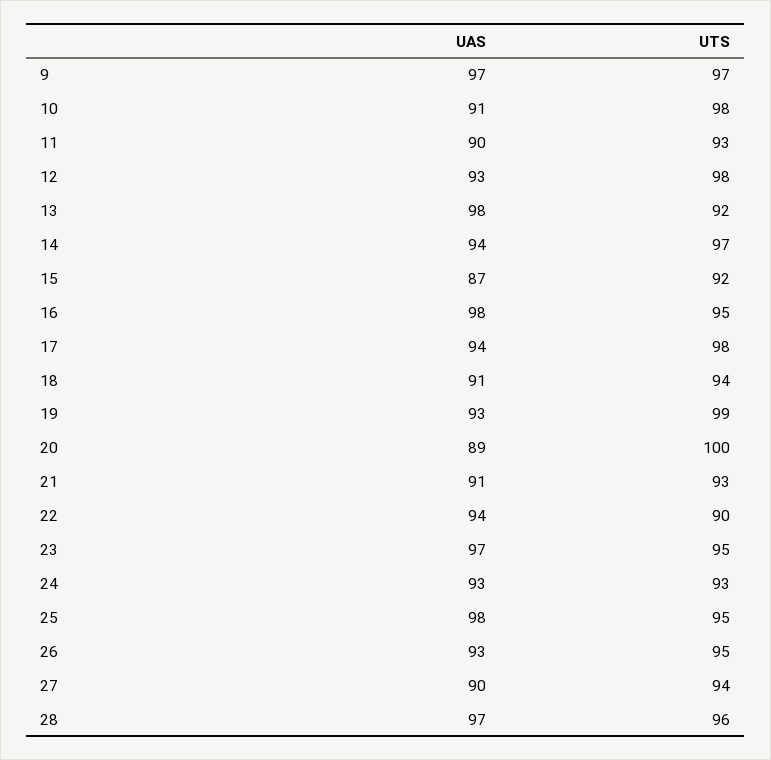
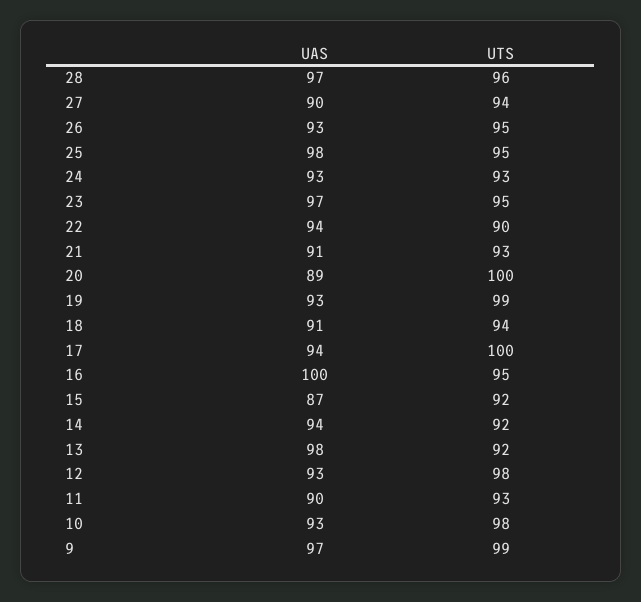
  {
    "UAS": {
      "9": 97,
-     "10": 91,
+     "10": 93,
      "11": 90,
      "12": 93,
      "13": 98,
      "14": 94,
      "15": 87,
-     "16": 98,
+     "16": 100,
      "17": 94,
      "18": 91,
      "19": 93,
      "20": 89,
      "21": 91,
      "22": 94,
      "23": 97,
      "24": 93,
      "25": 98,
      "26": 93,
      "27": 90,
      "28": 97
    },
    "UTS": {
-     "9": 97,
+     "9": 99,
      "10": 98,
      "11": 93,
      "12": 98,
      "13": 92,
-     "14": 97,
+     "14": 92,
      "15": 92,
      "16": 95,
-     "17": 98,
+     "17": 100,
      "18": 94,
      "19": 99,
      "20": 100,
      "21": 93,
      "22": 90,
      "23": 95,
      "24": 93,
      "25": 95,
      "26": 95,
      "27": 94,
      "28": 96
    }
  }

